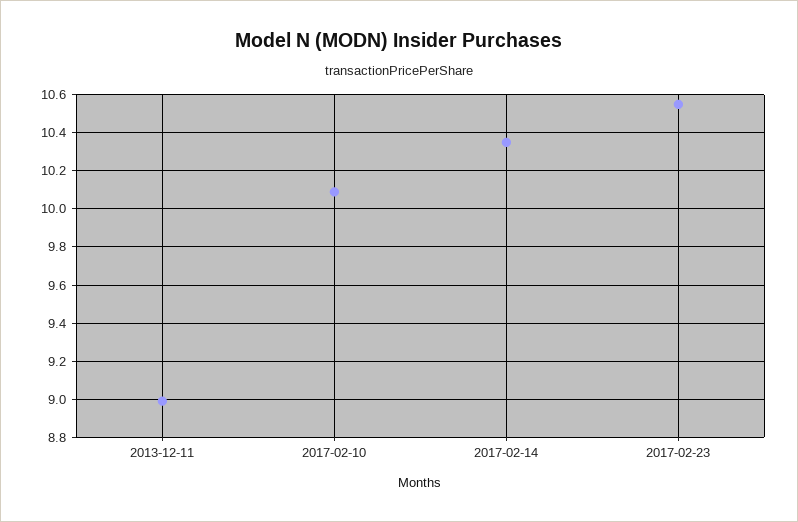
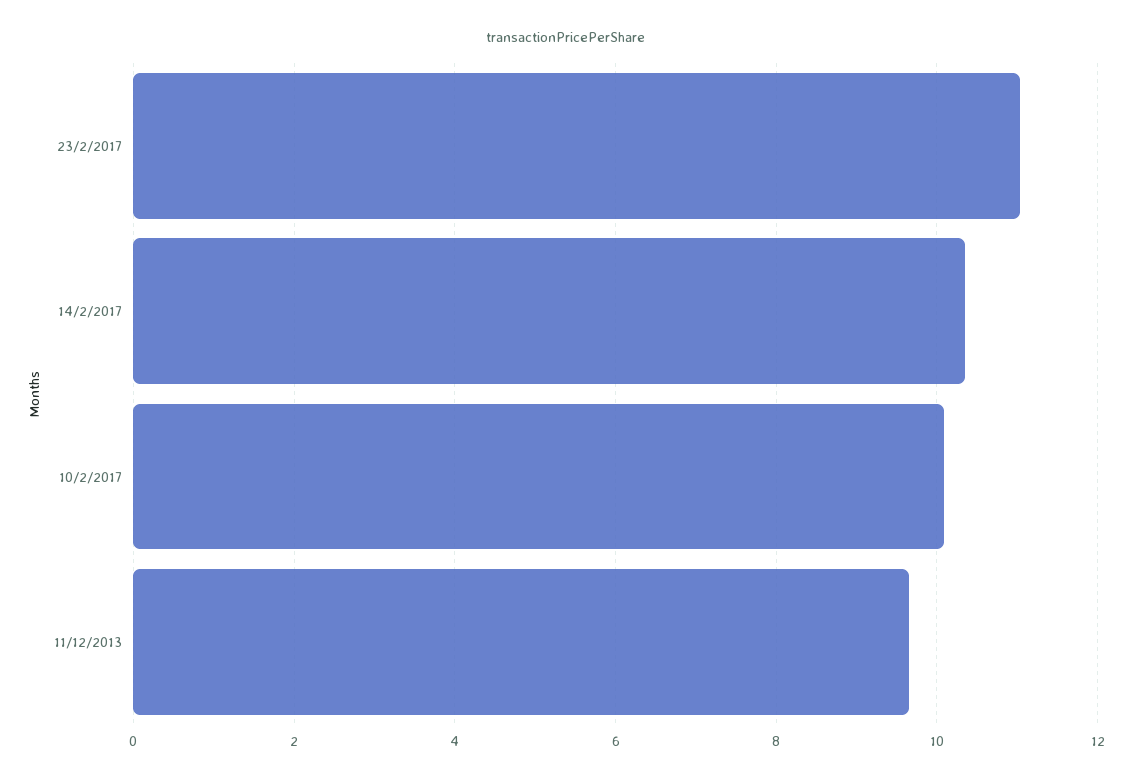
  {
-   "2013-12-11": 9,
+   "2013-12-11": 9.6,
    "2017-02-10": 10.1,
    "2017-02-14": 10.35,
-   "2017-02-23": 10.55
+   "2017-02-23": 11
  }

